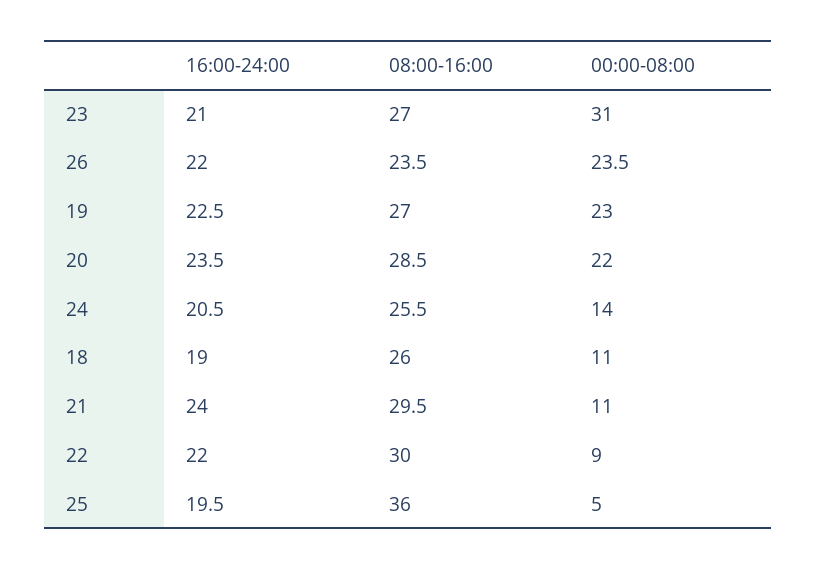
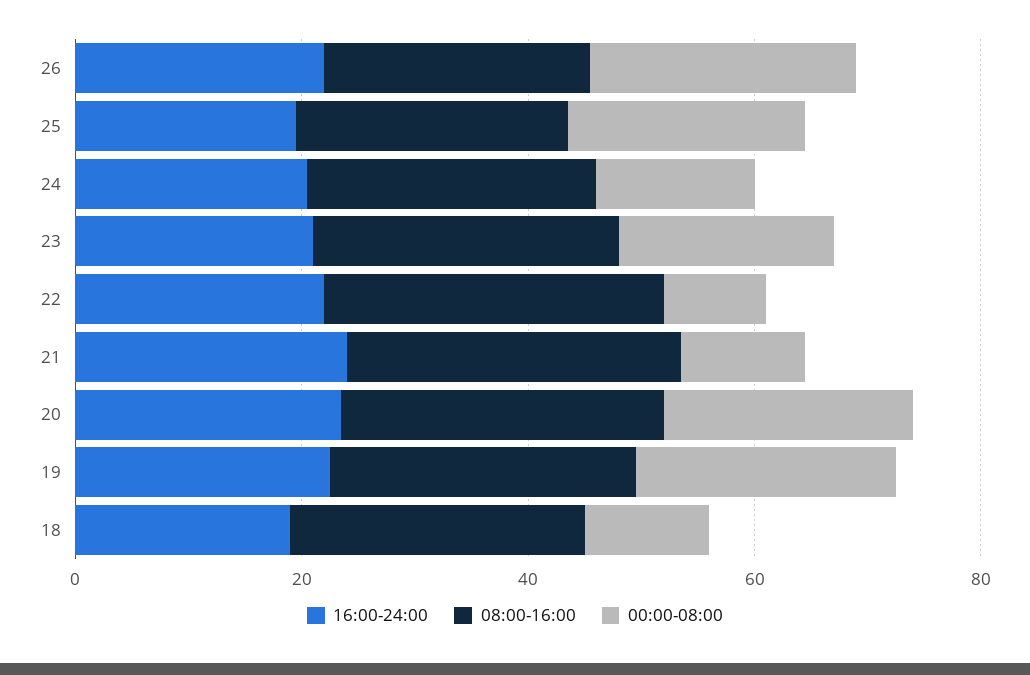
  {
    "16:00-24:00": {
      "23": 21,
      "26": 22,
      "19": 22.5,
      "20": 23.5,
      "24": 20.5,
      "18": 19,
      "21": 24,
      "22": 22,
      "25": 19.5
    },
    "08:00-16:00": {
      "23": 27,
      "26": 23.5,
      "19": 27,
      "20": 28.5,
      "24": 25.5,
      "18": 26,
      "21": 29.5,
      "22": 30,
-     "25": 36
+     "25": 25
    },
    "00:00-08:00": {
-     "23": 31,
+     "23": 20,
      "26": 23.5,
      "19": 23,
      "20": 22,
      "24": 14,
      "18": 11,
      "21": 11,
      "22": 9,
-     "25": 5
+     "25": 20
    }
  }

